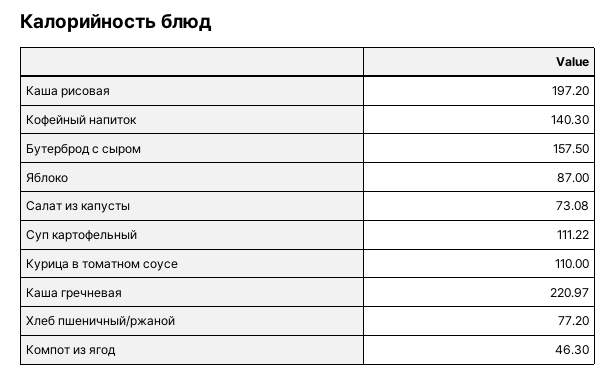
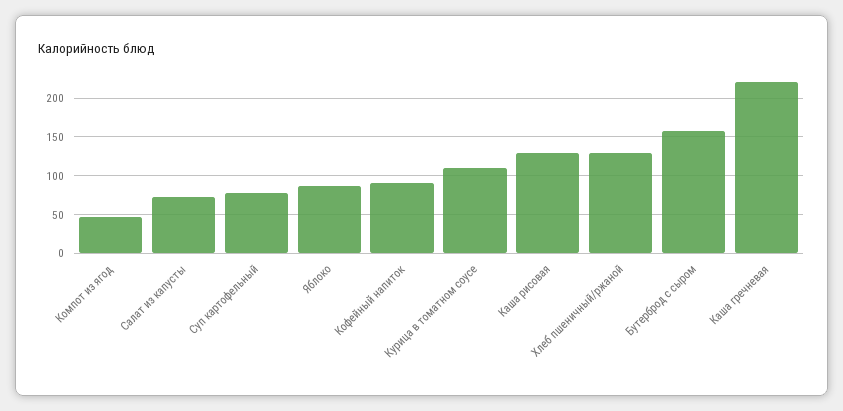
  {
-   "Каша рисовая": 197.2,
+   "Каша рисовая": 130,
-   "Кофейный напиток": 140.3,
+   "Кофейный напиток": 90,
    "Бутерброд с сыром": 157.5,
    "Яблоко": 87,
    "Салат из капусты": 73.08,
-   "Суп картофельный": 111.22,
+   "Суп картофельный": 80,
    "Курица в томатном соусе": 110,
    "Каша гречневая": 220.97,
-   "Хлеб пшеничный/ржаной": 77.2,
+   "Хлеб пшеничный/ржаной": 130,
    "Компот из ягод": 46.3
  }

